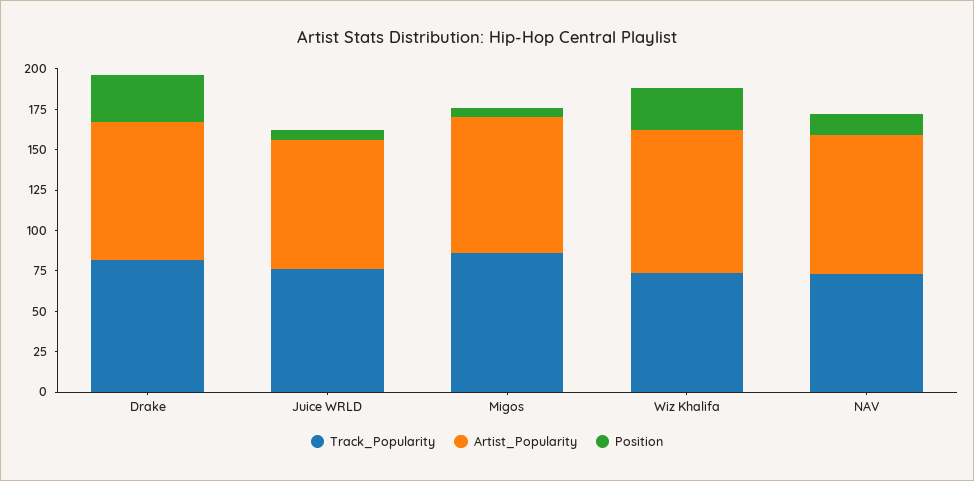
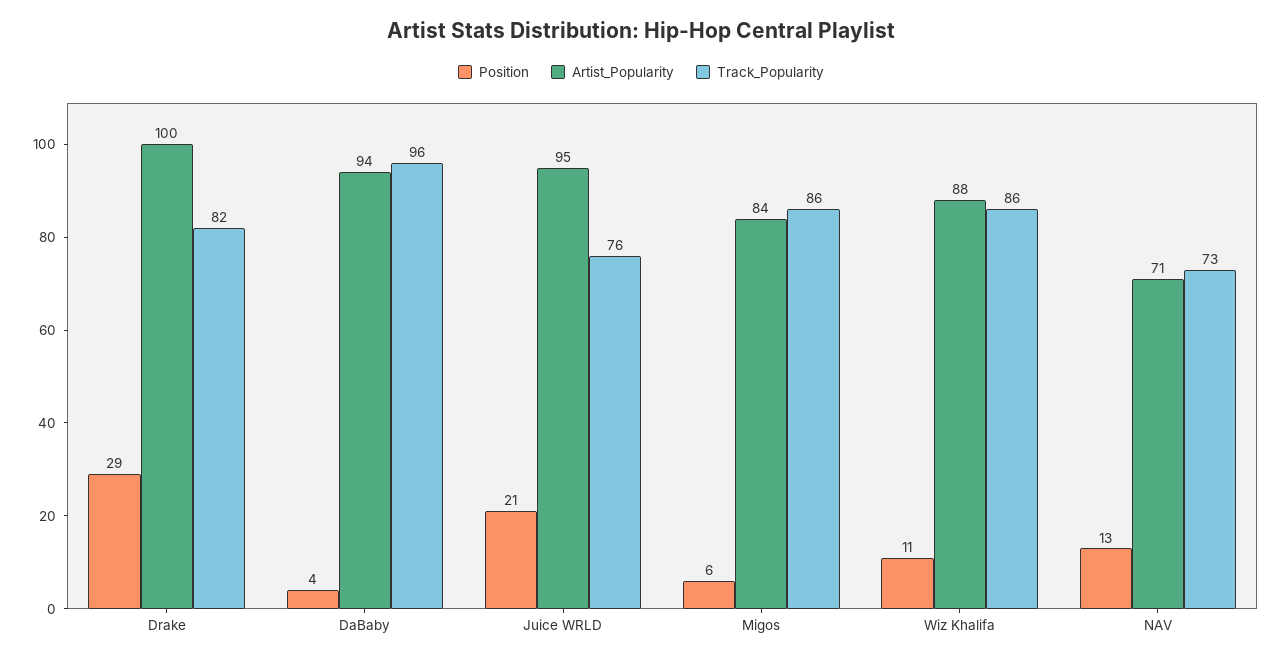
  {
    "Track_Popularity": {
      "Drake": 82,
      "Juice WRLD": 76,
      "Migos": 86,
-     "Wiz Khalifa": 75,
+     "Wiz Khalifa": 86,
-     "NAV": 73
+     "NAV": 73,
+     "DaBaby": 96
    },
    "Artist_Popularity": {
-     "Drake": 85,
+     "Drake": 100,
-     "Juice WRLD": 80,
+     "Juice WRLD": 95,
      "Migos": 84,
      "Wiz Khalifa": 88,
-     "NAV": 85
+     "NAV": 71,
+     "DaBaby": 94
    },
    "Position": {
      "Drake": 29,
-     "Juice WRLD": 5,
+     "Juice WRLD": 21,
      "Migos": 6,
-     "Wiz Khalifa": 25,
+     "Wiz Khalifa": 11,
-     "NAV": 13
+     "NAV": 13,
+     "DaBaby": 4
    }
  }

